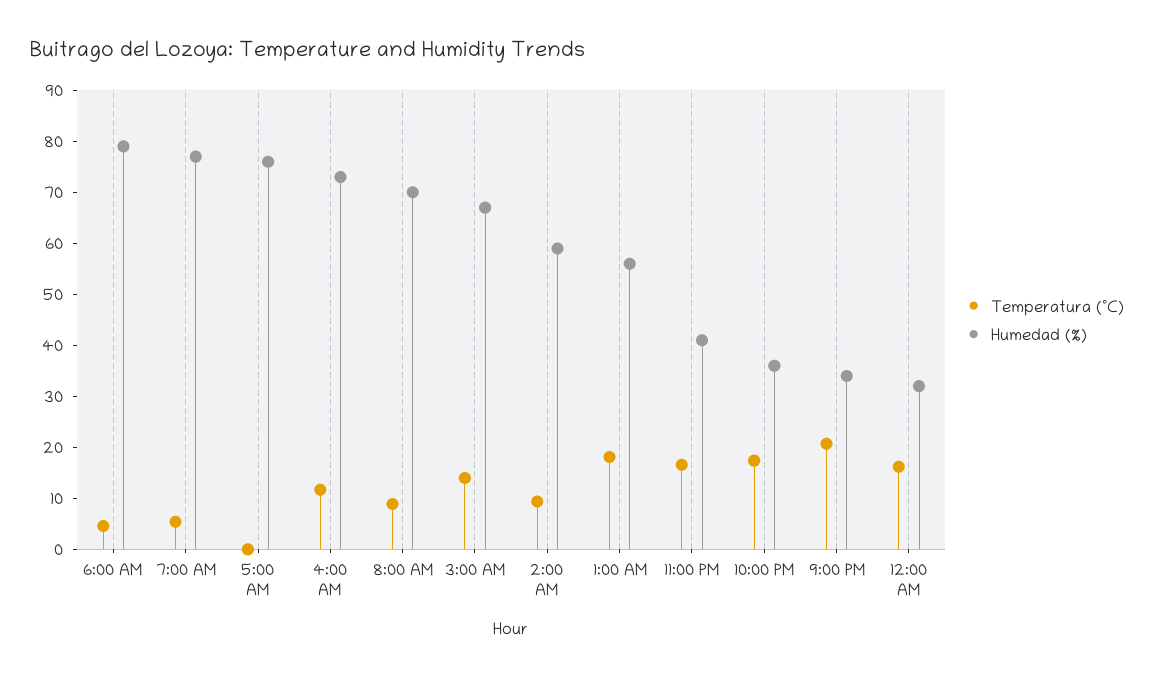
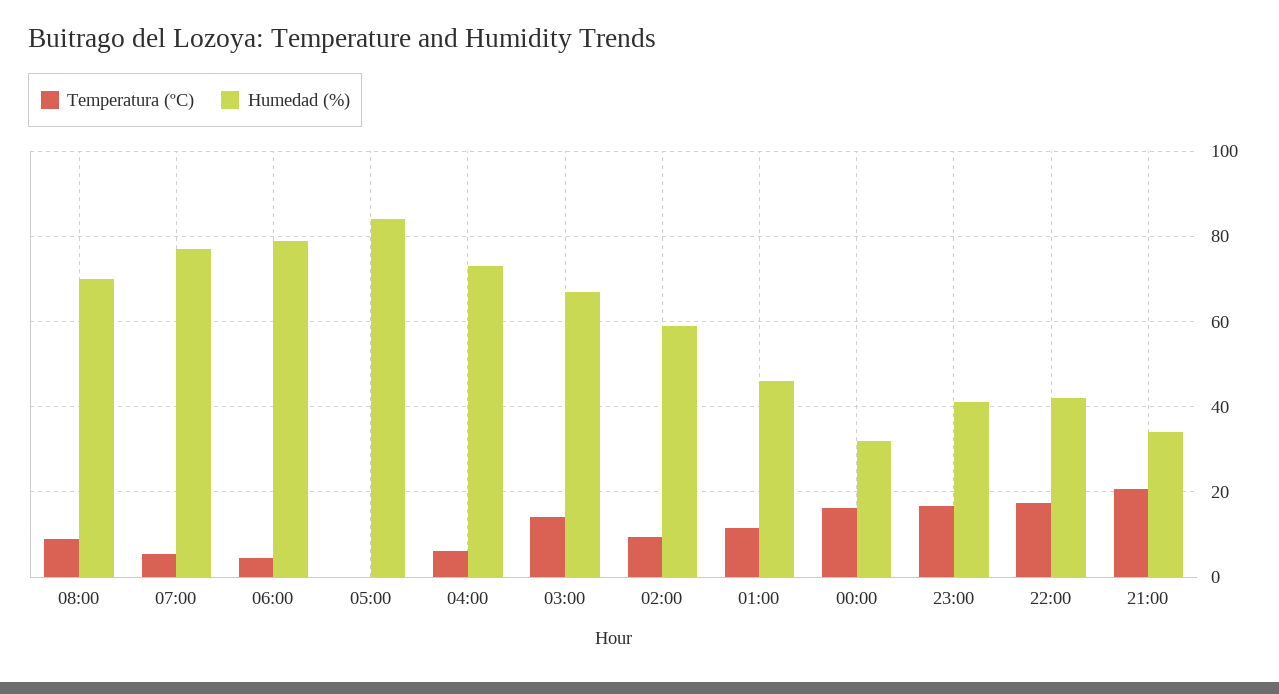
  {
    "Temperatura (ºC)": {
      "6:00 AM": 4,
      "7:00 AM": 6,
      "5:00 AM": 0,
-     "4:00 AM": 12,
+     "4:00 AM": 6,
      "8:00 AM": 8,
      "3:00 AM": 14,
      "2:00 AM": 10,
-     "1:00 AM": 18,
+     "1:00 AM": 12,
      "11:00 PM": 16,
      "10:00 PM": 18,
      "9:00 PM": 20,
      "12:00 AM": 16
    },
    "Humedad (%)": {
      "6:00 AM": 80,
      "7:00 AM": 78,
-     "5:00 AM": 76,
+     "5:00 AM": 84,
      "4:00 AM": 74,
      "8:00 AM": 70,
      "3:00 AM": 68,
      "2:00 AM": 60,
-     "1:00 AM": 56,
+     "1:00 AM": 46,
      "11:00 PM": 42,
-     "10:00 PM": 36,
+     "10:00 PM": 42,
      "9:00 PM": 34,
      "12:00 AM": 32
    }
  }

